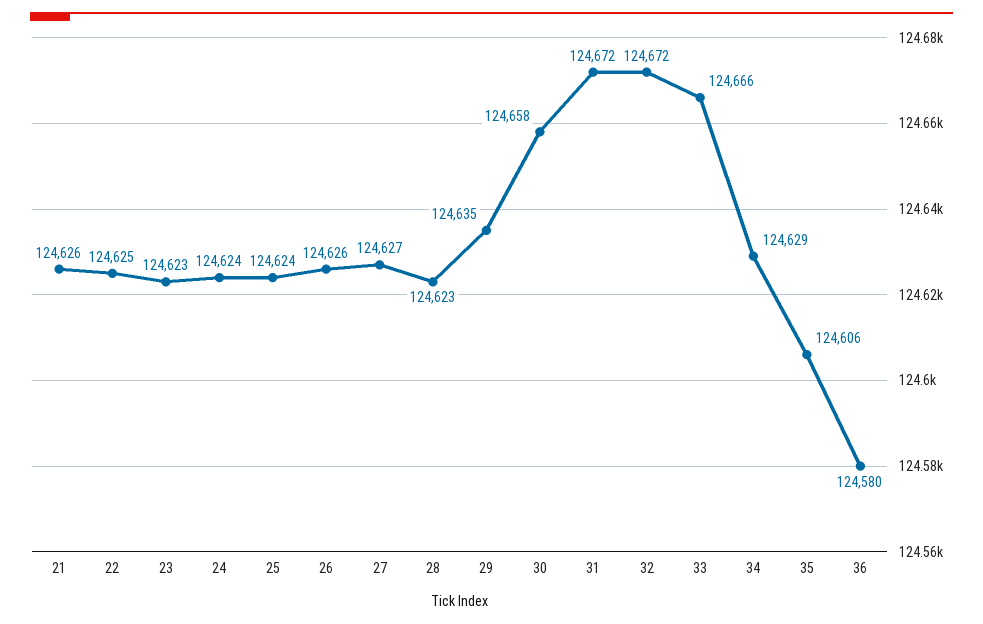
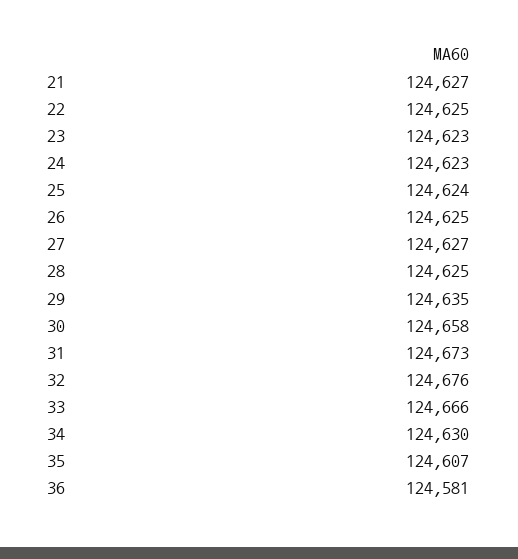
  {
-   "21": 124626,
+   "21": 124627,
    "22": 124625,
    "23": 124623,
-   "24": 124624,
+   "24": 124623,
    "25": 124624,
-   "26": 124626,
+   "26": 124625,
    "27": 124627,
-   "28": 124623,
+   "28": 124625,
    "29": 124635,
    "30": 124658,
-   "31": 124672,
+   "31": 124673,
-   "32": 124672,
+   "32": 124676,
    "33": 124666,
-   "34": 124629,
+   "34": 124630,
-   "35": 124606,
+   "35": 124607,
-   "36": 124580
+   "36": 124581
  }

